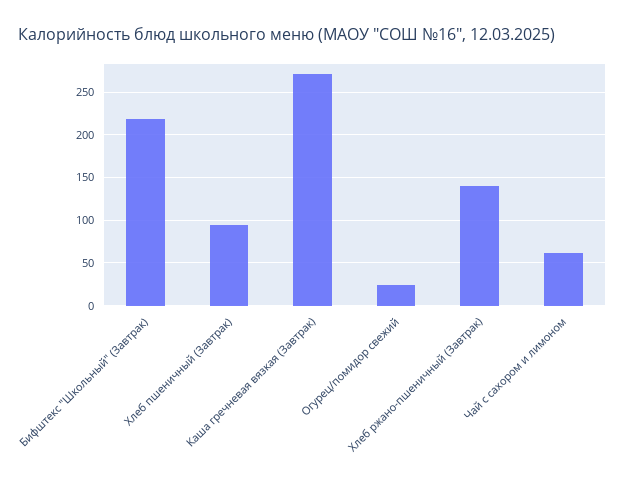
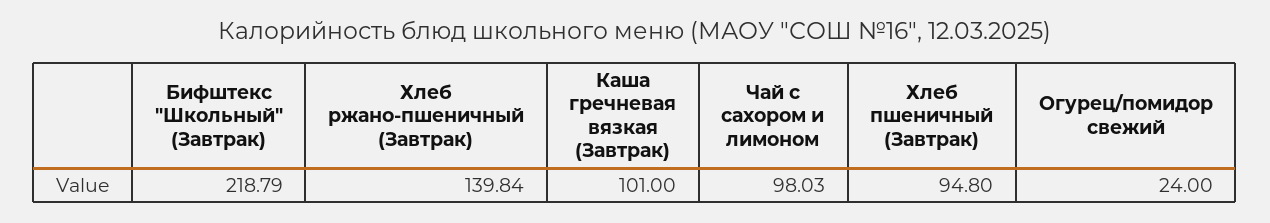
  {
    "Бифштекс \"Школьный\" (Завтрак)": 218.79,
    "Хлеб пшеничный (Завтрак)": 94.8,
-   "Каша гречневая вязкая (Завтрак)": 270,
+   "Каша гречневая вязкая (Завтрак)": 101,
    "Огурец/помидор свежий": 24,
    "Хлеб ржано-пшеничный (Завтрак)": 139.84,
-   "Чай с сахором и лимоном": 60
+   "Чай с сахором и лимоном": 98.03
  }

